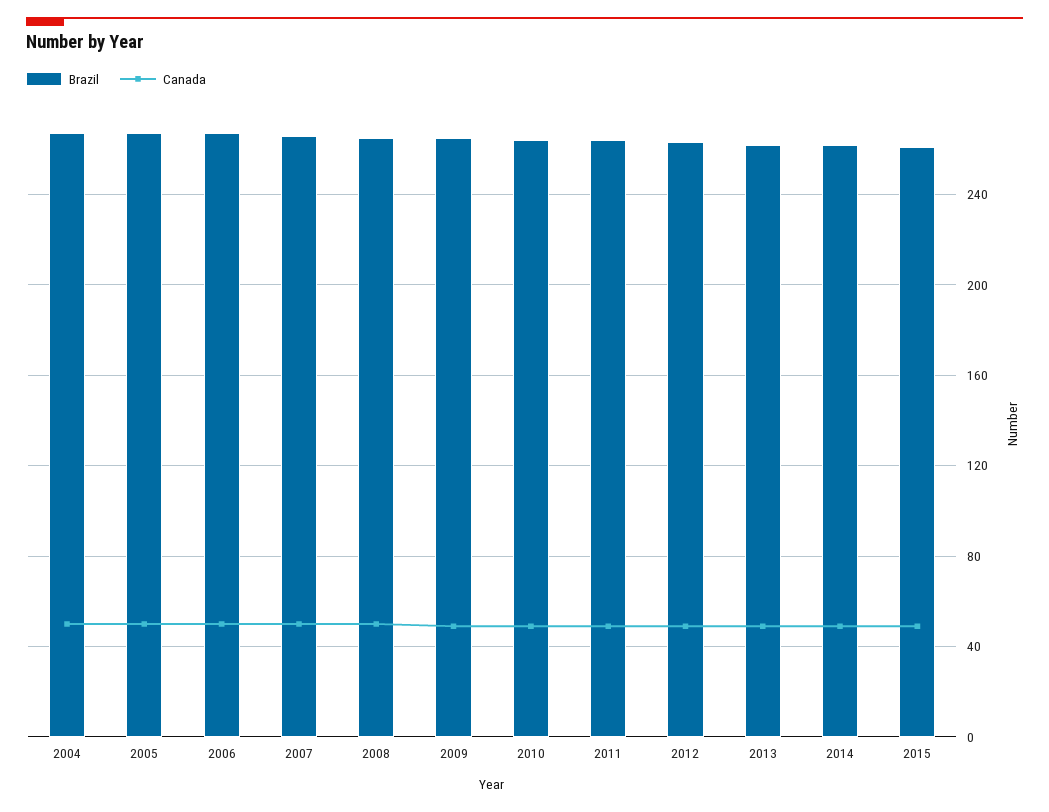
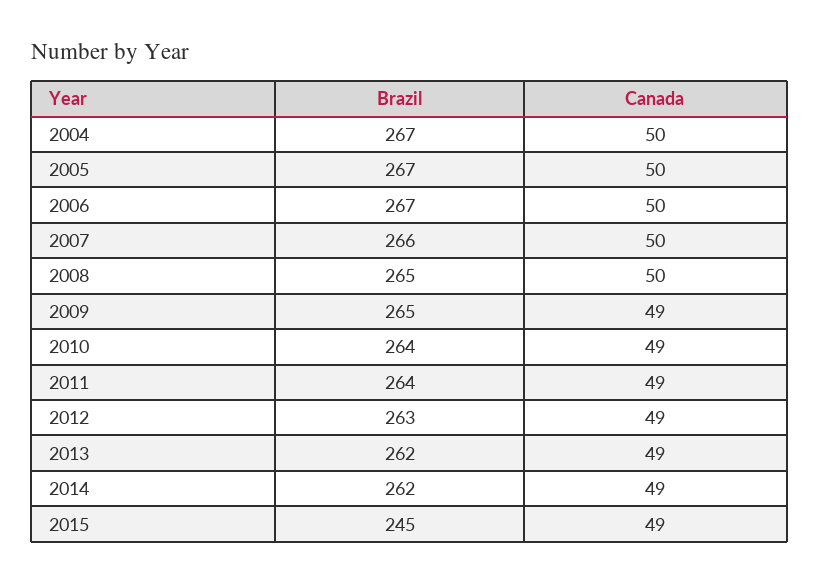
  {
    "Brazil": {
      "2004": 267,
      "2005": 267,
      "2006": 267,
      "2007": 266,
      "2008": 265,
      "2009": 265,
      "2010": 264,
      "2011": 264,
      "2012": 263,
      "2013": 262,
      "2014": 262,
-     "2015": 260
+     "2015": 245
    },
    "Canada": {
      "2004": 50,
      "2005": 50,
      "2006": 50,
      "2007": 50,
      "2008": 50,
      "2009": 49,
      "2010": 49,
      "2011": 49,
      "2012": 49,
      "2013": 49,
      "2014": 49,
      "2015": 49
    }
  }

